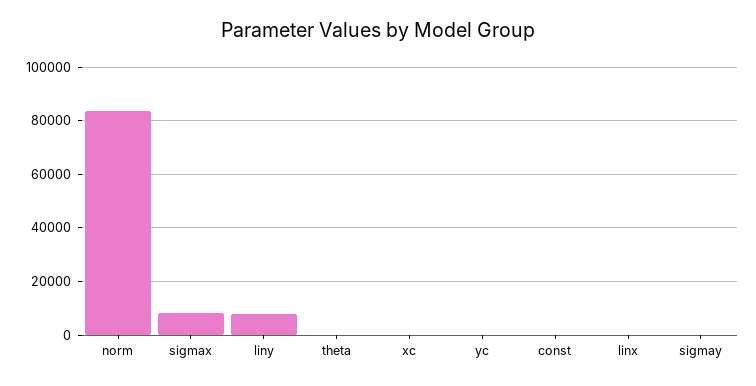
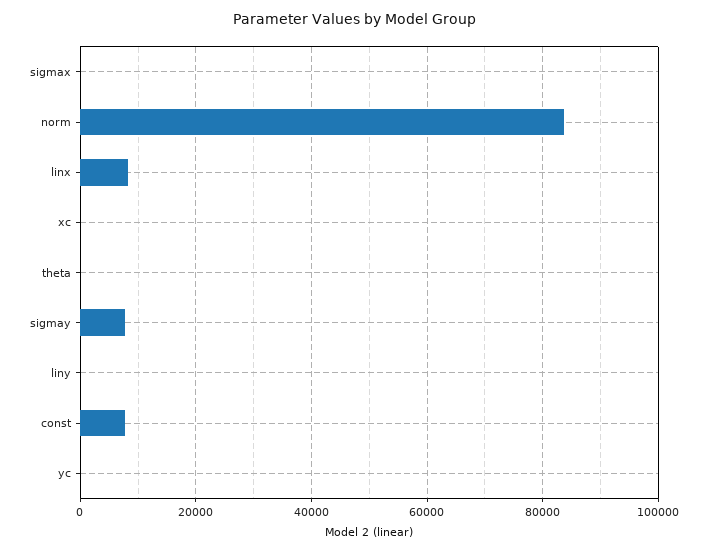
  {
    "norm": 84000,
-   "sigmax": 7500,
+   "sigmax": 0,
-   "liny": 7500,
+   "liny": 0,
    "theta": 0,
    "xc": 0,
    "yc": 0,
-   "const": 0,
+   "const": 8000,
-   "linx": 0,
+   "linx": 8000,
-   "sigmay": 0
+   "sigmay": 8000
  }

